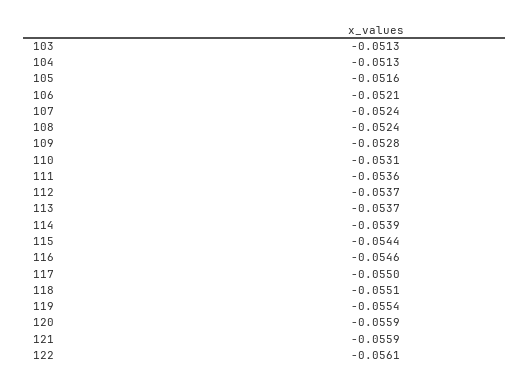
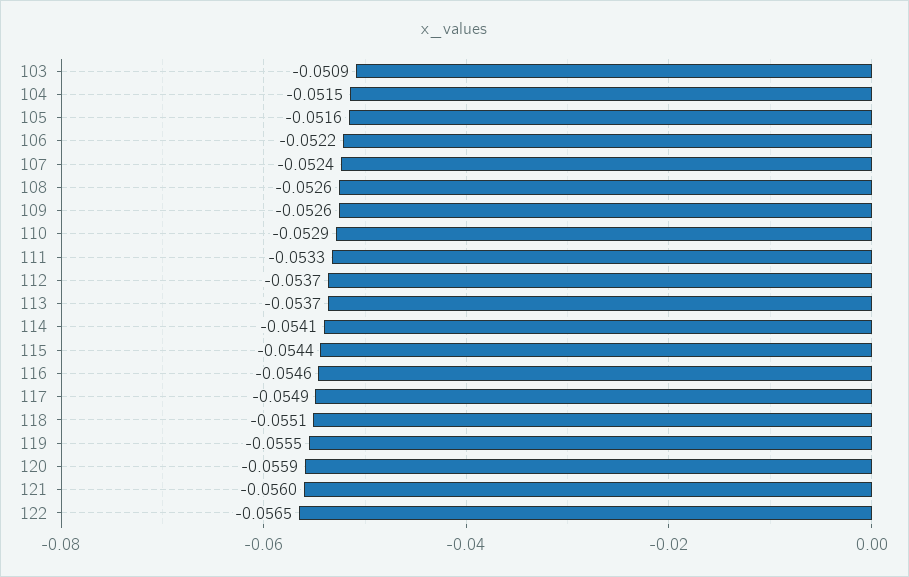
  {
-   "103": -0.0513,
+   "103": -0.0509,
-   "104": -0.0513,
+   "104": -0.0515,
    "105": -0.0516,
-   "106": -0.0521,
+   "106": -0.0522,
    "107": -0.0524,
-   "108": -0.0524,
+   "108": -0.0526,
-   "109": -0.0528,
+   "109": -0.0526,
-   "110": -0.0531,
+   "110": -0.0529,
-   "111": -0.0536,
+   "111": -0.0533,
    "112": -0.0537,
    "113": -0.0537,
-   "114": -0.0539,
+   "114": -0.0541,
    "115": -0.0544,
    "116": -0.0546,
-   "117": -0.055,
+   "117": -0.0549,
    "118": -0.0551,
-   "119": -0.0554,
+   "119": -0.0555,
    "120": -0.0559,
-   "121": -0.0559,
+   "121": -0.056,
-   "122": -0.0561
+   "122": -0.0565
  }

